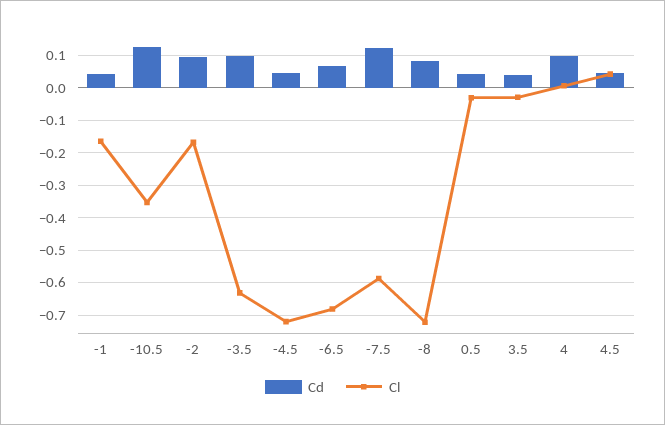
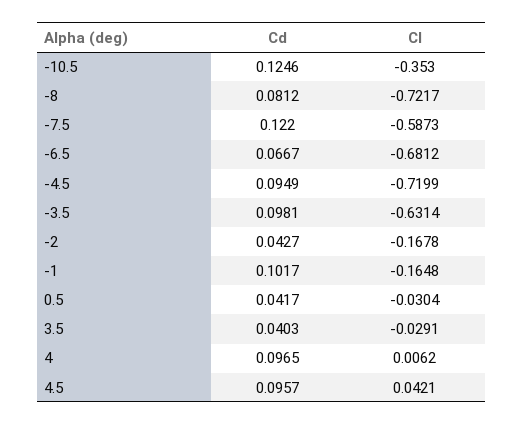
  {
    "Cd": {
-     "-1": 0.04,
+     "-1": 0.1017,
      "-10.5": 0.1246,
-     "-2": 0.1,
+     "-2": 0.0427,
      "-3.5": 0.0981,
-     "-4.5": 0.04,
+     "-4.5": 0.0949,
      "-6.5": 0.0667,
      "-7.5": 0.122,
      "-8": 0.0812,
      "0.5": 0.0417,
      "3.5": 0.0403,
      "4": 0.0965,
-     "4.5": 0.04
+     "4.5": 0.0957
    },
    "Cl": {
      "-1": -0.1648,
      "-10.5": -0.353,
      "-2": -0.1678,
      "-3.5": -0.6314,
      "-4.5": -0.7199,
      "-6.5": -0.6812,
      "-7.5": -0.5873,
      "-8": -0.7217,
      "0.5": -0.0304,
      "3.5": -0.0291,
      "4": 0.0062,
      "4.5": 0.0421
    }
  }

